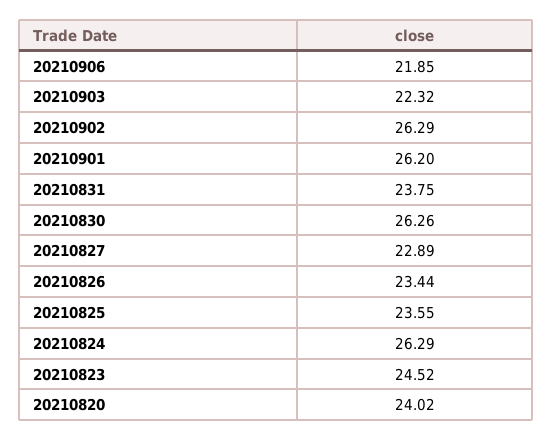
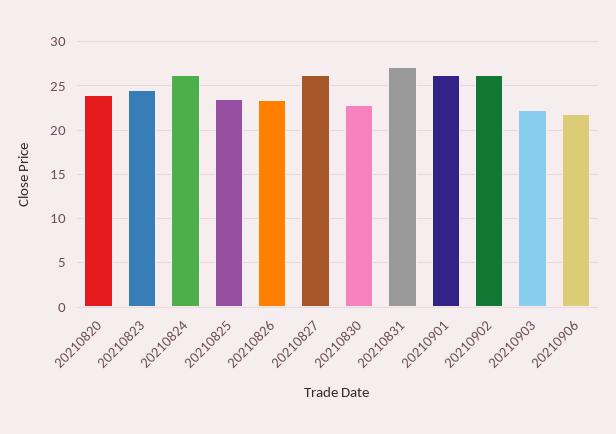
  {
    "20210906": 21.85,
    "20210903": 22.32,
    "20210902": 26.29,
    "20210901": 26.2,
-   "20210831": 23.75,
+   "20210831": 27,
-   "20210830": 26.26,
+   "20210830": 23,
-   "20210827": 22.89,
+   "20210827": 26,
    "20210826": 23.44,
    "20210825": 23.55,
    "20210824": 26.29,
    "20210823": 24.52,
    "20210820": 24.02
  }

